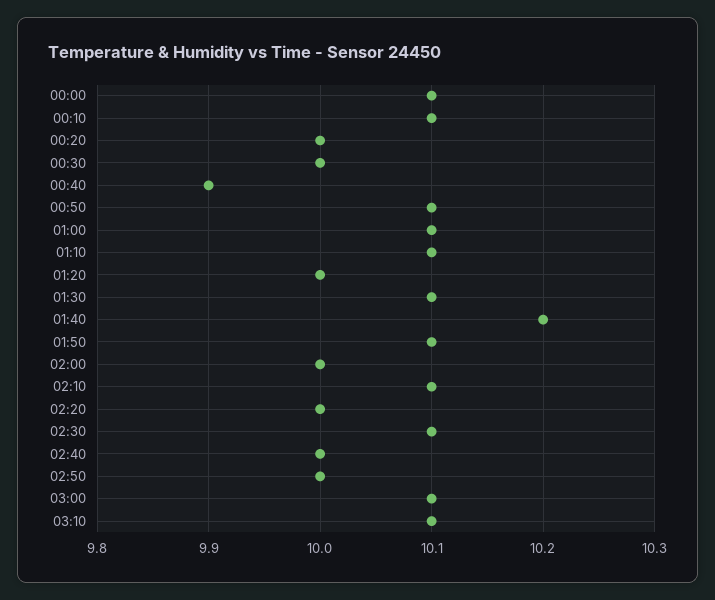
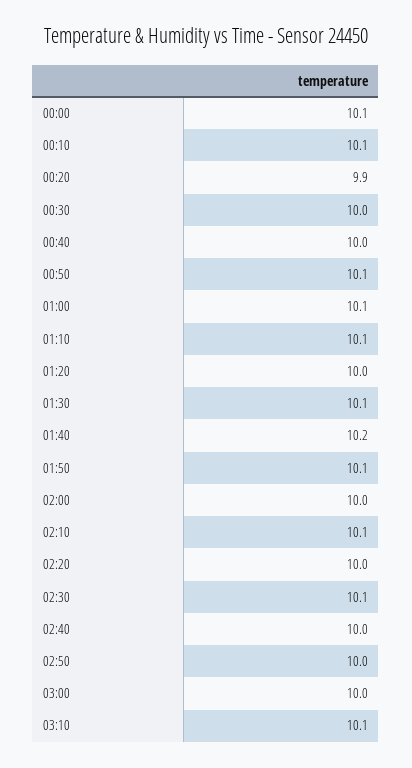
  {
    "00:00": 10.1,
    "00:10": 10.1,
-   "00:20": 10,
+   "00:20": 9.9,
    "00:30": 10,
-   "00:40": 9.9,
+   "00:40": 10,
    "00:50": 10.1,
    "01:00": 10.1,
    "01:10": 10.1,
    "01:20": 10,
    "01:30": 10.1,
    "01:40": 10.2,
    "01:50": 10.1,
    "02:00": 10,
    "02:10": 10.1,
    "02:20": 10,
    "02:30": 10.1,
    "02:40": 10,
    "02:50": 10,
-   "03:00": 10.1,
+   "03:00": 10,
    "03:10": 10.1
  }

